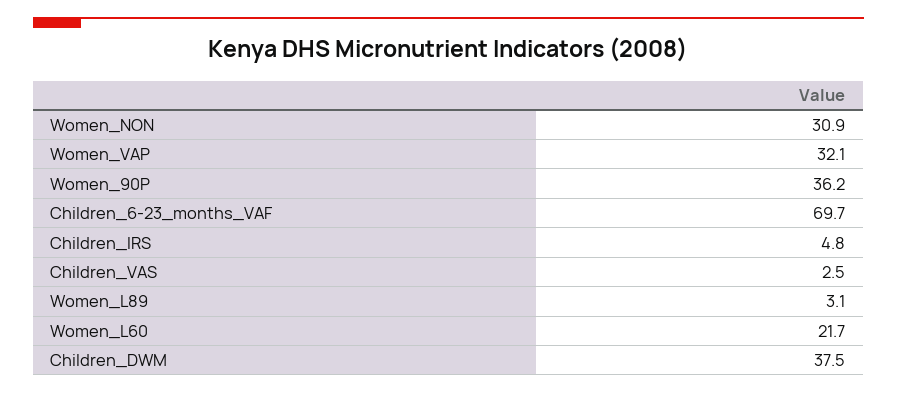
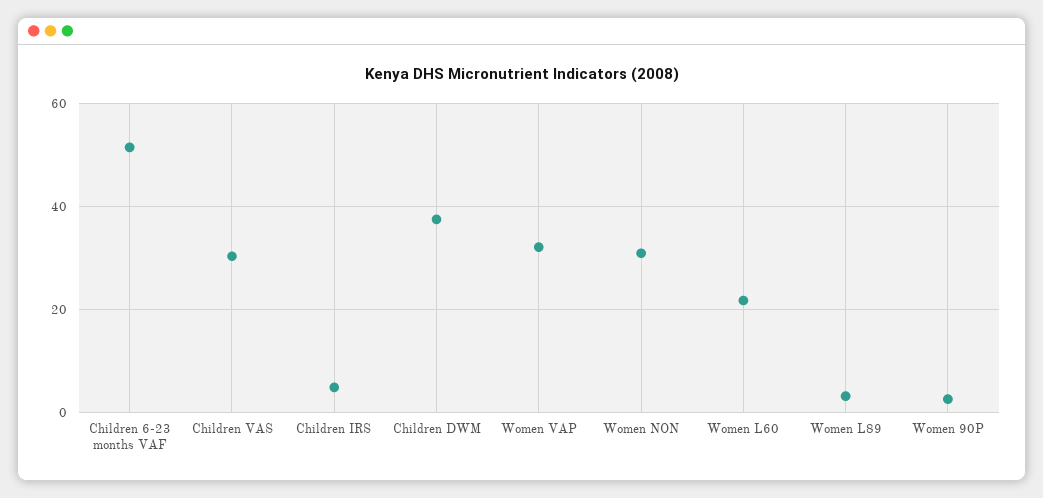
  {
    "Women_NON": 30.9,
    "Women_VAP": 32.1,
-   "Women_90P": 36.2,
+   "Women_90P": 2,
-   "Children_6-23_months_VAF": 69.7,
+   "Children_6-23_months_VAF": 52,
    "Children_IRS": 4.8,
-   "Children_VAS": 2.5,
+   "Children_VAS": 30,
    "Women_L89": 3.1,
    "Women_L60": 21.7,
    "Children_DWM": 37.5
  }

